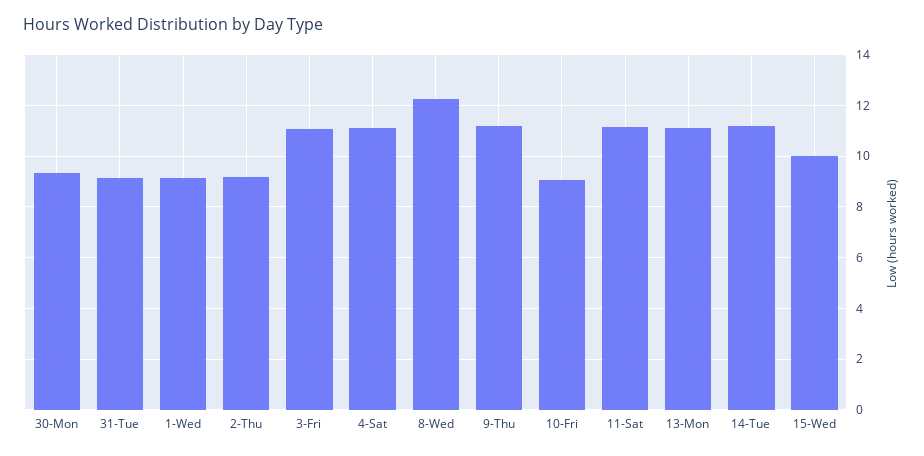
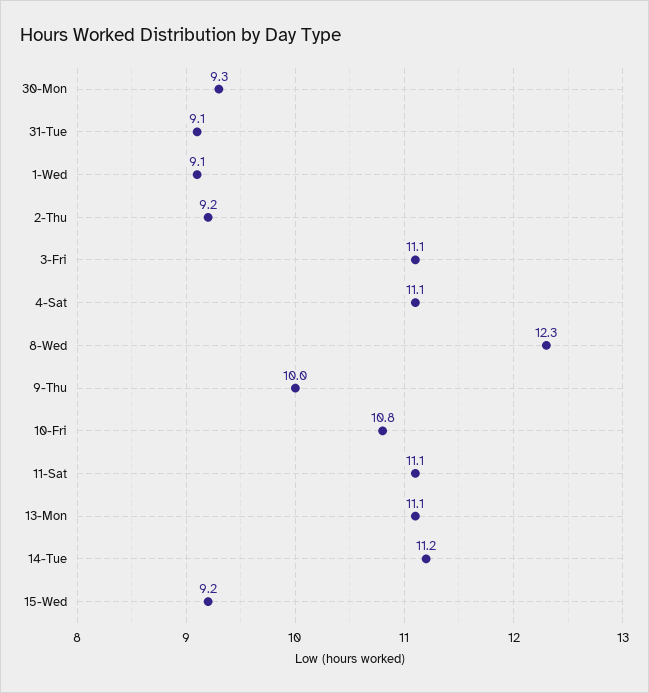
  {
    "30-Mon": 9.3,
    "31-Tue": 9.1,
    "1-Wed": 9.1,
    "2-Thu": 9.2,
    "3-Fri": 11.1,
    "4-Sat": 11.1,
    "8-Wed": 12.3,
-   "9-Thu": 11.25,
+   "9-Thu": 10,
-   "10-Fri": 9,
+   "10-Fri": 10.8,
    "11-Sat": 11.1,
    "13-Mon": 11.1,
    "14-Tue": 11.2,
-   "15-Wed": 10
+   "15-Wed": 9.2
  }

